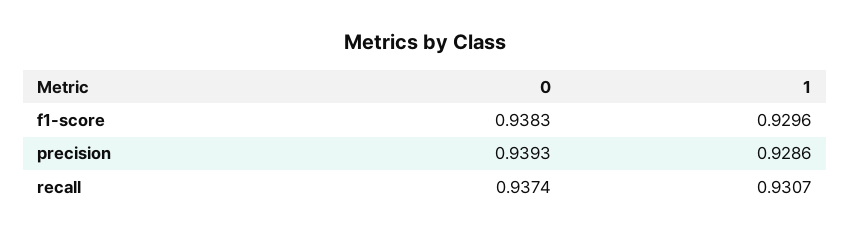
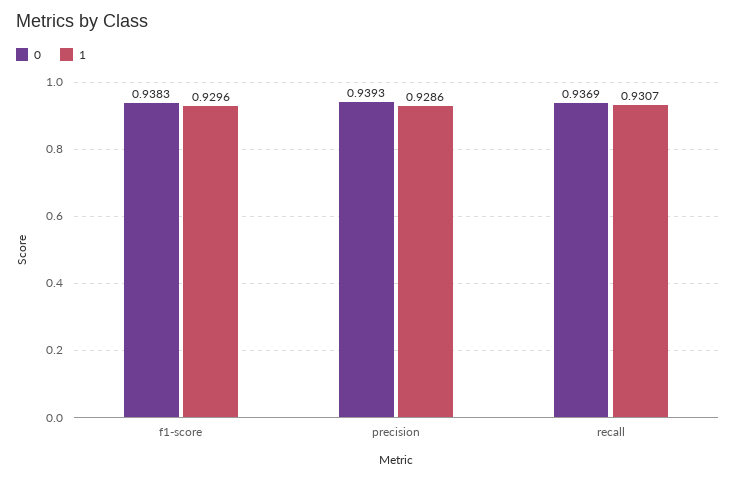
  {
    "0": {
      "f1-score": 0.9383,
      "precision": 0.9393,
-     "recall": 0.9374
+     "recall": 0.9369
    },
    "1": {
      "f1-score": 0.9296,
      "precision": 0.9286,
      "recall": 0.9307
    }
  }

